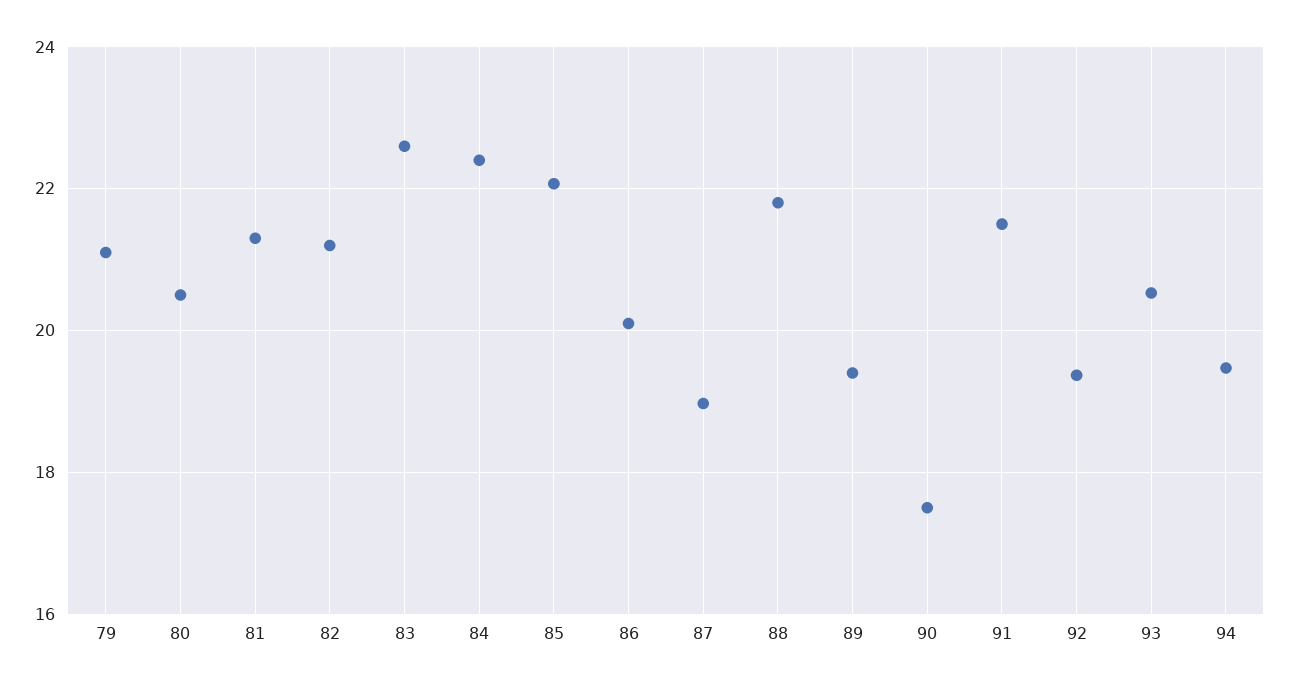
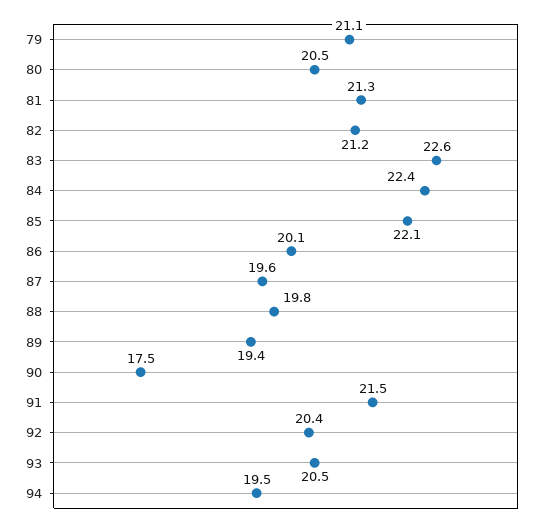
  {
    "79": 21.1,
    "80": 20.5,
    "81": 21.3,
    "82": 21.2,
    "83": 22.6,
    "84": 22.4,
    "85": 22.1,
    "86": 20.1,
-   "87": 19,
+   "87": 19.6,
-   "88": 21.8,
+   "88": 19.8,
    "89": 19.4,
    "90": 17.5,
    "91": 21.5,
-   "92": 19.4,
+   "92": 20.4,
    "93": 20.5,
    "94": 19.5
  }

